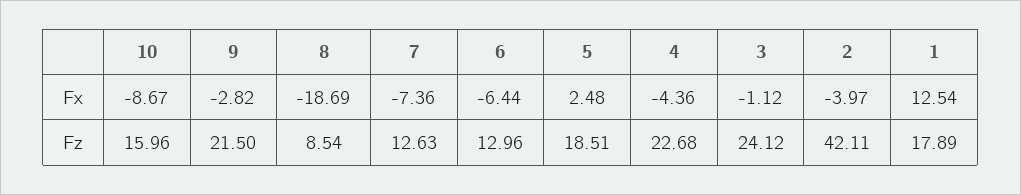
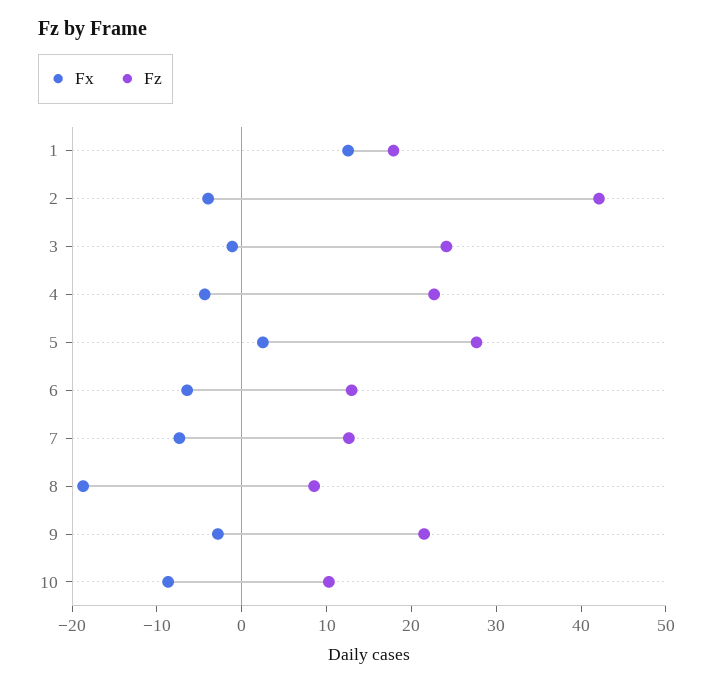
  {
    "Fx": {
      "10": -8.67,
      "9": -2.82,
      "8": -18.69,
      "7": -7.36,
      "6": -6.44,
      "5": 2.48,
      "4": -4.36,
      "3": -1.12,
      "2": -3.97,
      "1": 12.54
    },
    "Fz": {
-     "10": 15.96,
+     "10": 10,
      "9": 21.5,
      "8": 8.54,
      "7": 12.63,
      "6": 12.96,
-     "5": 18.51,
+     "5": 28,
      "4": 22.68,
      "3": 24.12,
      "2": 42.11,
      "1": 17.89
    }
  }

